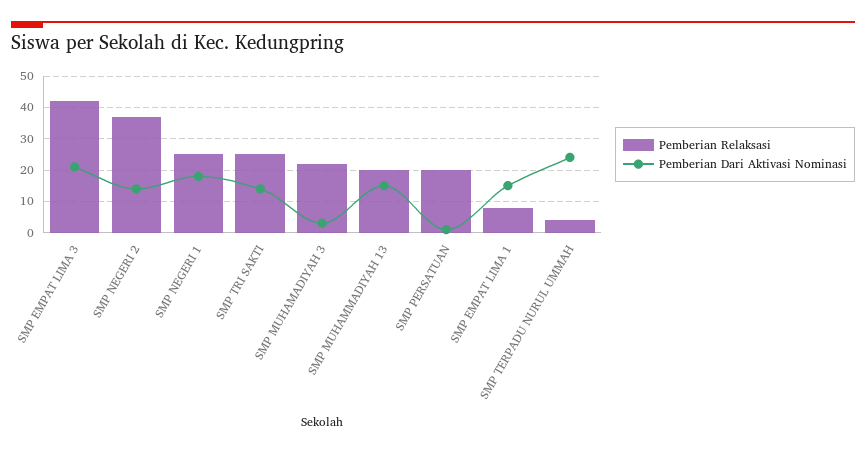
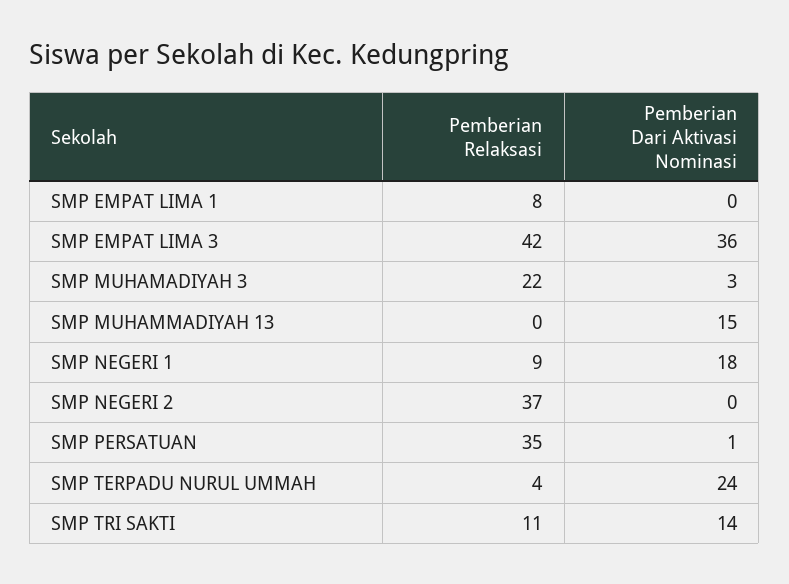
  {
    "Pemberian Relaksasi": {
      "SMP EMPAT LIMA 3": 42,
      "SMP NEGERI 2": 37,
-     "SMP NEGERI 1": 25,
+     "SMP NEGERI 1": 9,
-     "SMP TRI SAKTI": 25,
+     "SMP TRI SAKTI": 11,
      "SMP MUHAMADIYAH 3": 22,
-     "SMP MUHAMMADIYAH 13": 20,
+     "SMP MUHAMMADIYAH 13": 0,
-     "SMP PERSATUAN": 20,
+     "SMP PERSATUAN": 35,
      "SMP EMPAT LIMA 1": 8,
      "SMP TERPADU NURUL UMMAH": 4
    },
    "Pemberian Dari Aktivasi Nominasi": {
-     "SMP EMPAT LIMA 3": 20,
+     "SMP EMPAT LIMA 3": 36,
-     "SMP NEGERI 2": 15,
+     "SMP NEGERI 2": 0,
      "SMP NEGERI 1": 18,
      "SMP TRI SAKTI": 14,
      "SMP MUHAMADIYAH 3": 3,
      "SMP MUHAMMADIYAH 13": 15,
      "SMP PERSATUAN": 1,
-     "SMP EMPAT LIMA 1": 15,
+     "SMP EMPAT LIMA 1": 0,
      "SMP TERPADU NURUL UMMAH": 24
    }
  }

